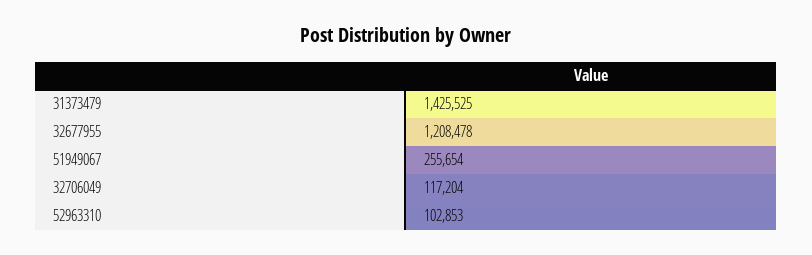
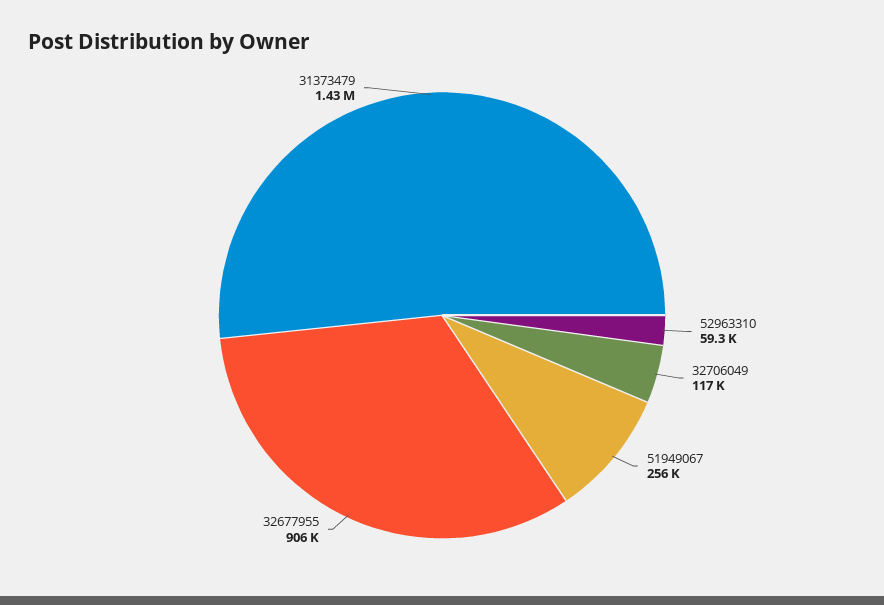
  {
    "31373479": 1425525,
-   "32677955": 1208478,
+   "32677955": 906000,
    "51949067": 255654,
    "32706049": 117204,
-   "52963310": 102853
+   "52963310": 59300
  }

